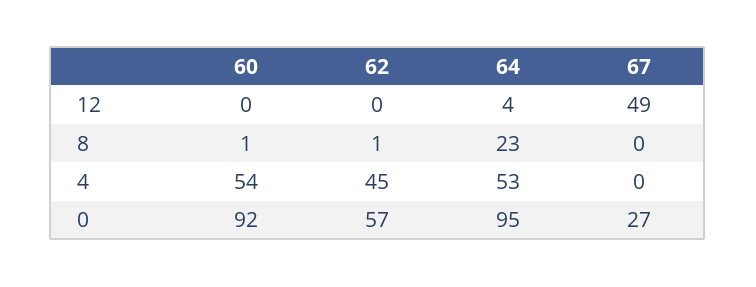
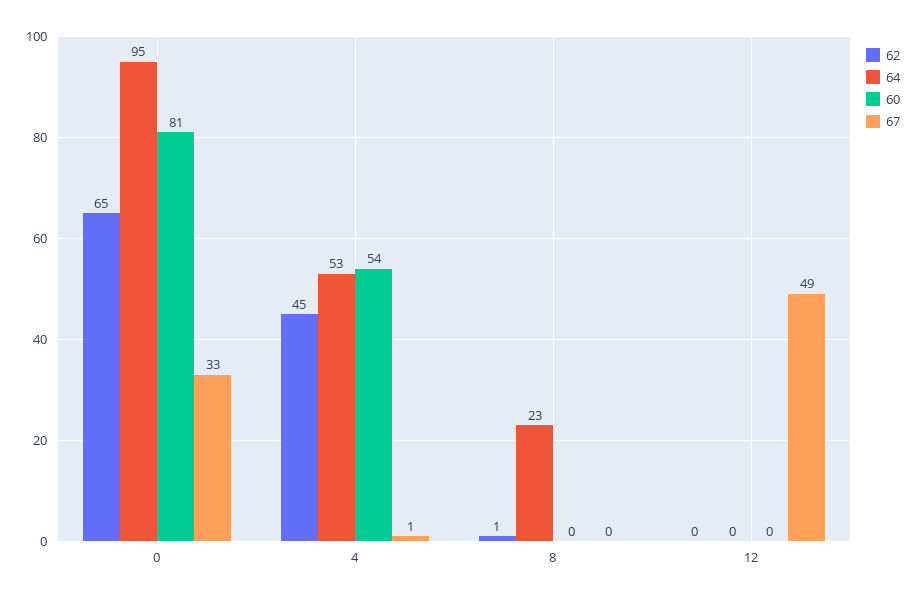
  {
    "60": {
      "12": 0,
-     "8": 1,
+     "8": 0,
      "4": 54,
-     "0": 92
+     "0": 81
    },
    "62": {
      "12": 0,
      "8": 1,
      "4": 45,
-     "0": 57
+     "0": 65
    },
    "64": {
-     "12": 4,
+     "12": 0,
      "8": 23,
      "4": 53,
      "0": 95
    },
    "67": {
      "12": 49,
      "8": 0,
-     "4": 0,
+     "4": 1,
-     "0": 27
+     "0": 33
    }
  }

